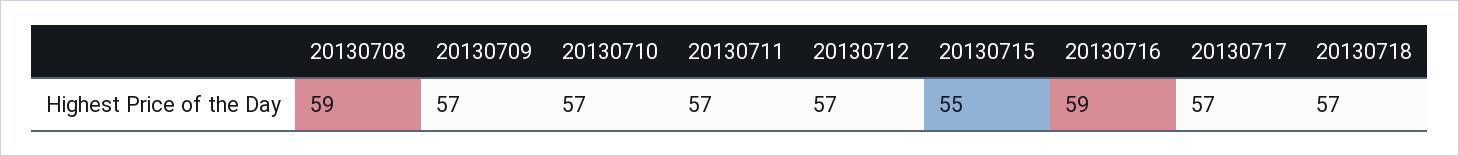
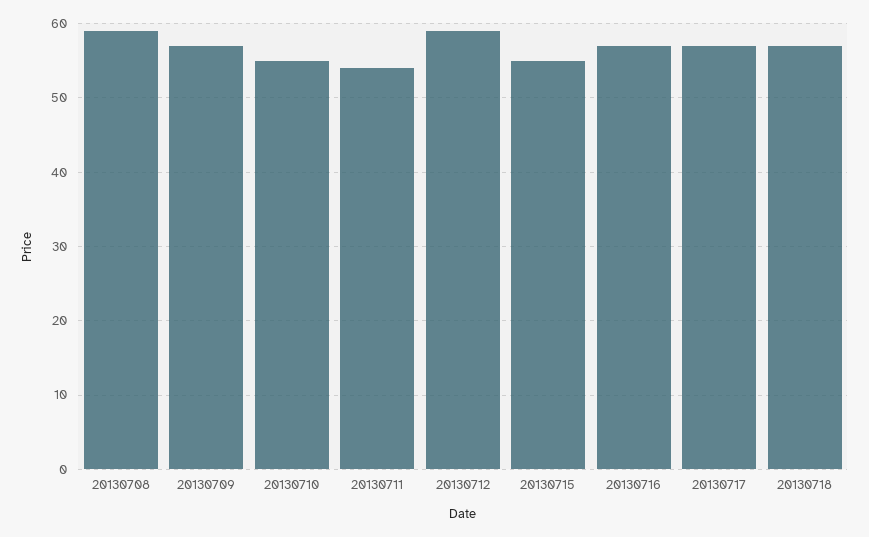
  {
    "20130708": 59,
    "20130709": 57,
-   "20130710": 57,
+   "20130710": 55,
-   "20130711": 57,
+   "20130711": 54,
-   "20130712": 57,
+   "20130712": 59,
    "20130715": 55,
-   "20130716": 59,
+   "20130716": 57,
    "20130717": 57,
    "20130718": 57
  }

